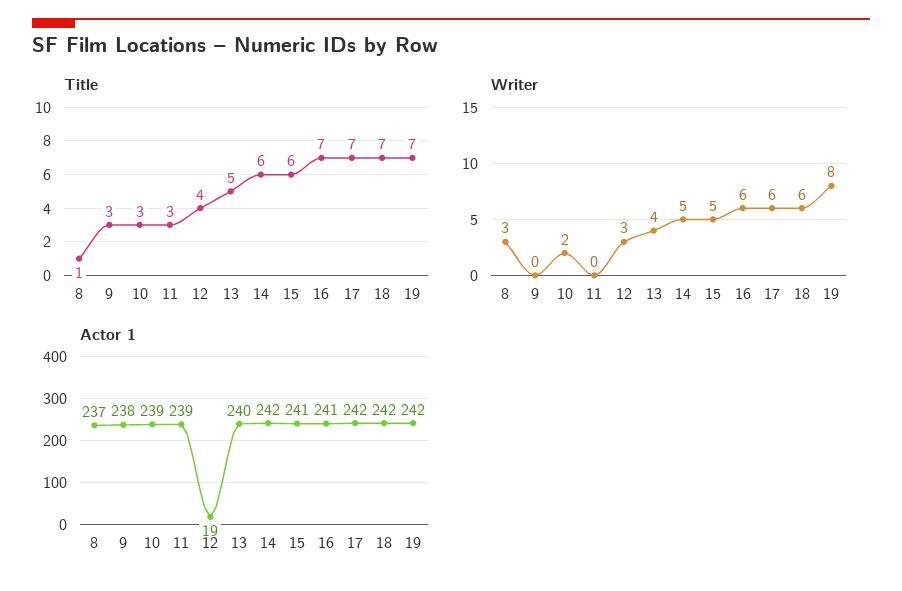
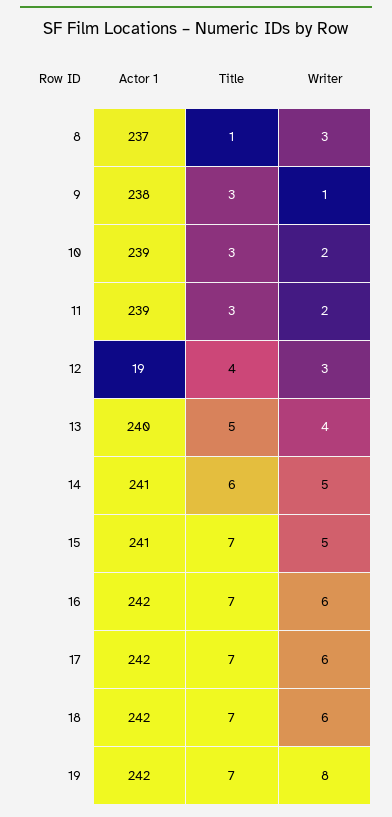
  {
    "Title": {
      "8": 1,
      "9": 3,
      "10": 3,
      "11": 3,
      "12": 4,
      "13": 5,
      "14": 6,
-     "15": 6,
+     "15": 7,
      "16": 7,
      "17": 7,
      "18": 7,
      "19": 7
    },
    "Writer": {
      "8": 3,
-     "9": 0,
+     "9": 1,
      "10": 2,
-     "11": 0,
+     "11": 2,
      "12": 3,
      "13": 4,
      "14": 5,
      "15": 5,
      "16": 6,
      "17": 6,
      "18": 6,
      "19": 8
    },
    "Actor 1": {
      "8": 237,
      "9": 238,
      "10": 239,
      "11": 239,
      "12": 19,
      "13": 240,
-     "14": 242,
+     "14": 241,
      "15": 241,
-     "16": 241,
+     "16": 242,
      "17": 242,
      "18": 242,
      "19": 242
    }
  }

